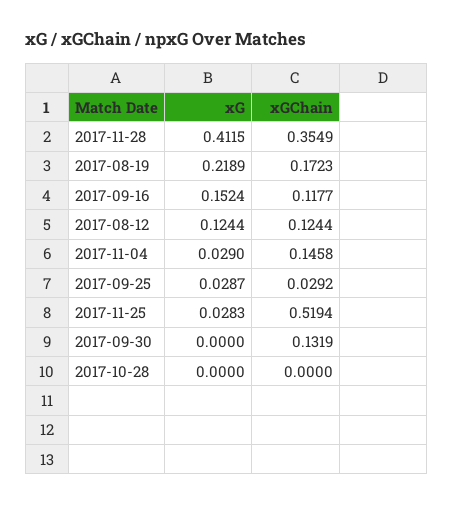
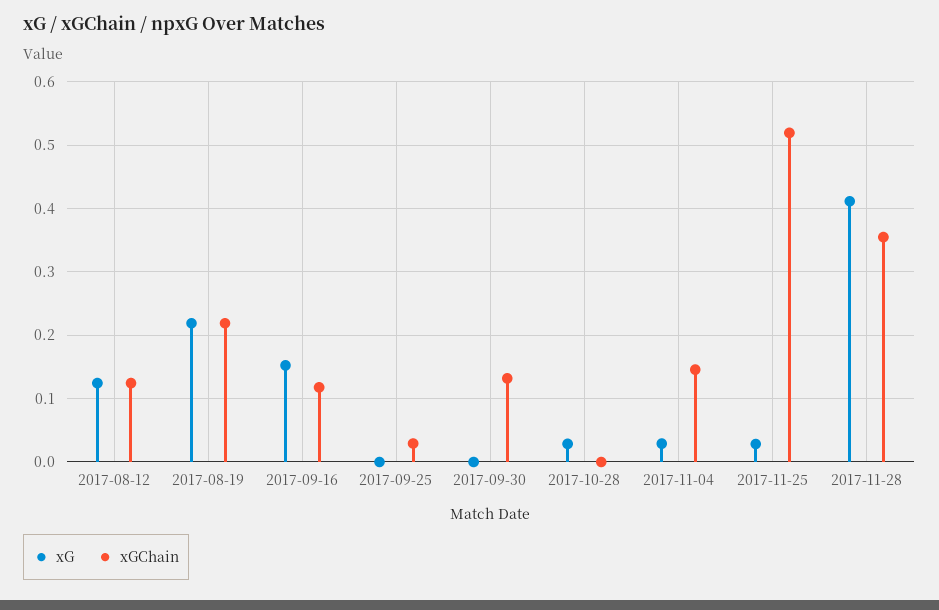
  {
    "xG": {
      "2017-11-28": 0.4115,
      "2017-08-19": 0.2189,
      "2017-09-16": 0.1524,
      "2017-08-12": 0.1244,
      "2017-11-04": 0.029,
-     "2017-09-25": 0.0287,
+     "2017-09-25": 0,
      "2017-11-25": 0.0283,
      "2017-09-30": 0,
-     "2017-10-28": 0
+     "2017-10-28": 0.03
    },
    "xGChain": {
      "2017-11-28": 0.3549,
-     "2017-08-19": 0.1723,
+     "2017-08-19": 0.22,
      "2017-09-16": 0.1177,
      "2017-08-12": 0.1244,
      "2017-11-04": 0.1458,
      "2017-09-25": 0.0292,
      "2017-11-25": 0.5194,
      "2017-09-30": 0.1319,
      "2017-10-28": 0
    }
  }

